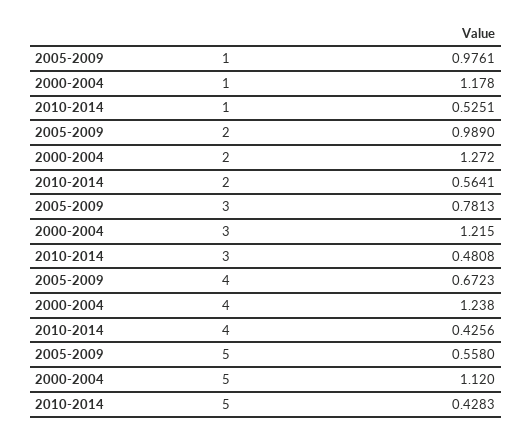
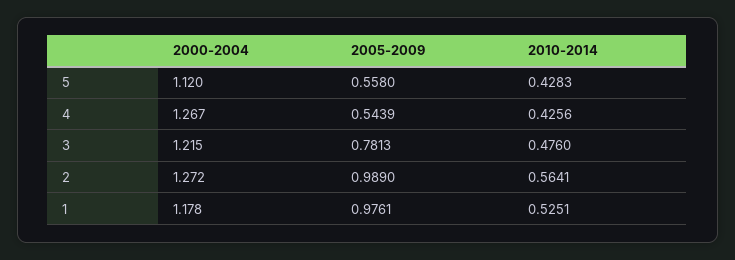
  {
    "2005-2009": {
      "1": 0.9761,
      "2": 0.989,
      "3": 0.7813,
-     "4": 0.6723,
+     "4": 0.5439,
      "5": 0.558
    },
    "2000-2004": {
      "1": 1.178,
      "2": 1.272,
      "3": 1.215,
-     "4": 1.238,
+     "4": 1.267,
      "5": 1.12
    },
    "2010-2014": {
      "1": 0.5251,
      "2": 0.5641,
-     "3": 0.4808,
+     "3": 0.476,
      "4": 0.4256,
      "5": 0.4283
    }
  }

